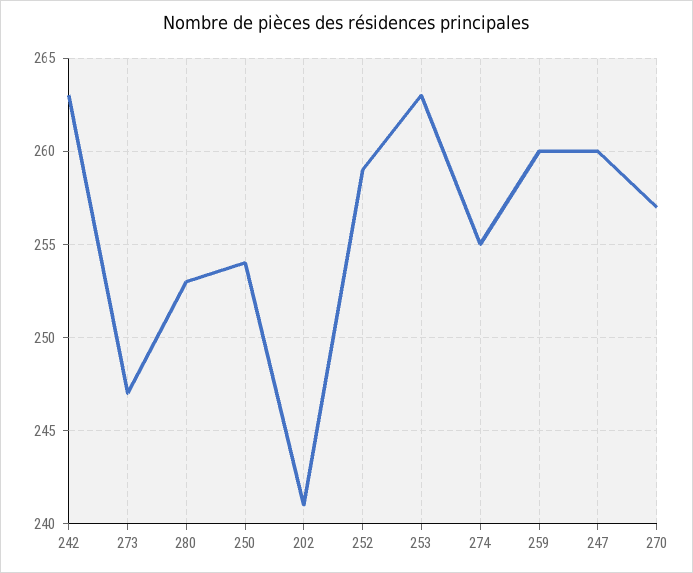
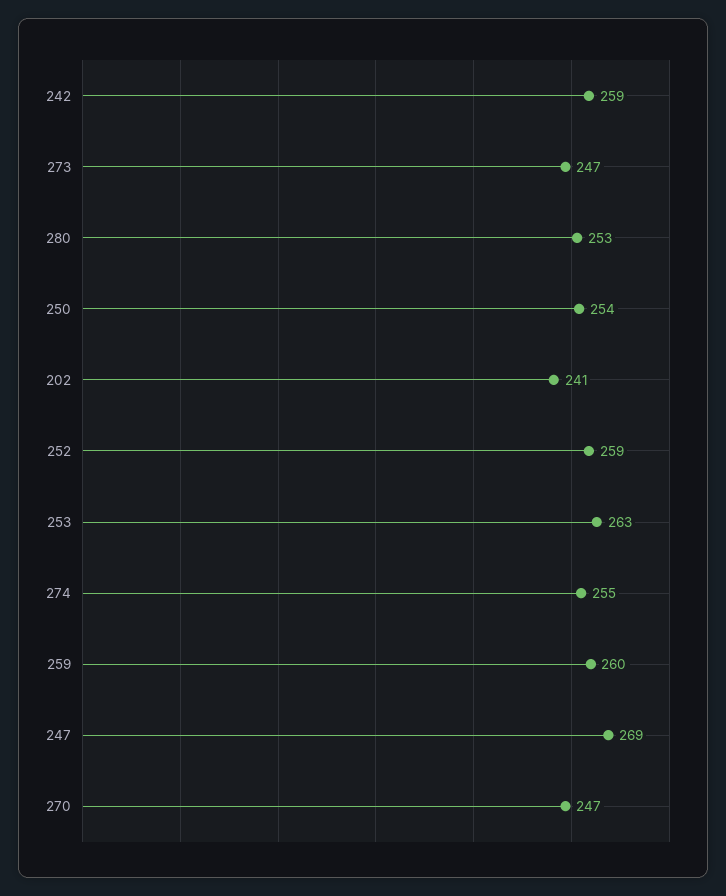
  {
-   "242": 263,
+   "242": 259,
    "273": 247,
    "280": 253,
    "250": 254,
    "202": 241,
    "252": 259,
    "253": 263,
    "274": 255,
    "259": 260,
-   "247": 260,
+   "247": 269,
-   "270": 257
+   "270": 247
  }

